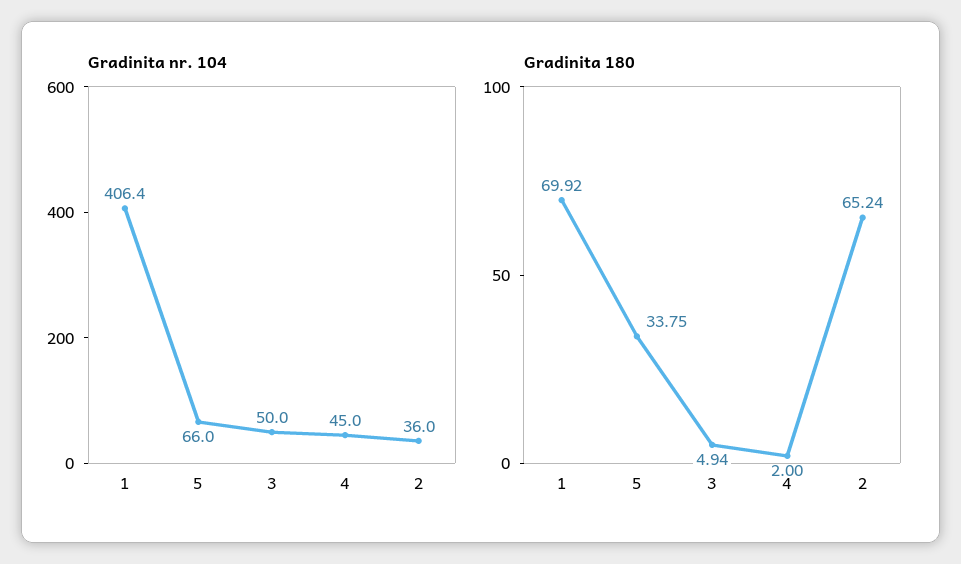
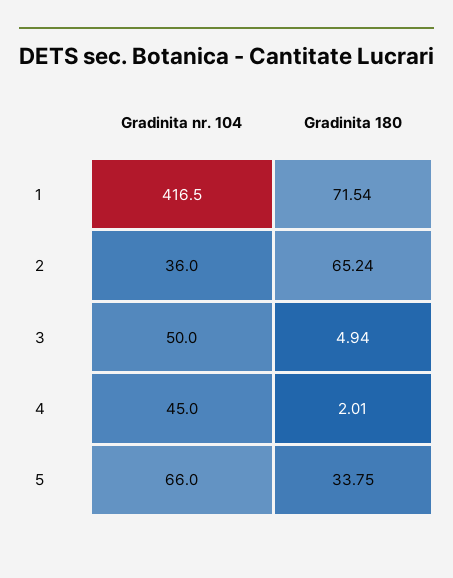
  {
    "Gradinita nr. 104": {
-     "1": 406.4,
+     "1": 416.5,
      "5": 66,
      "3": 50,
      "4": 45,
      "2": 36
    },
    "Gradinita 180": {
-     "1": 69.92,
+     "1": 71.54,
      "5": 33.75,
      "3": 4.94,
-     "4": 2,
+     "4": 2.01,
      "2": 65.24
    }
  }

